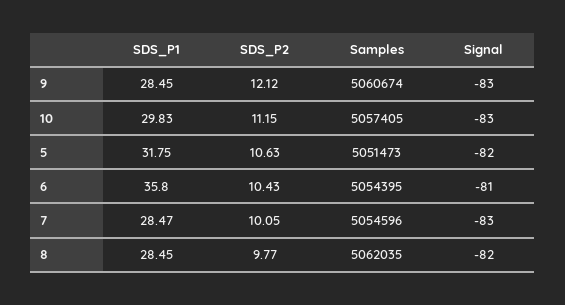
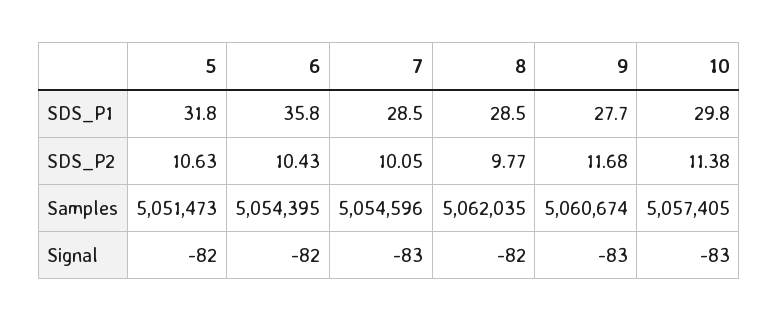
  {
    "SDS_P1": {
-     "9": 28.45,
+     "9": 27.7,
      "10": 29.83,
      "5": 31.75,
      "6": 35.8,
      "7": 28.47,
      "8": 28.45
    },
    "SDS_P2": {
-     "9": 12.12,
+     "9": 11.68,
-     "10": 11.15,
+     "10": 11.38,
      "5": 10.63,
      "6": 10.43,
      "7": 10.05,
      "8": 9.77
    },
    "Samples": {
      "9": 5060674,
      "10": 5057405,
      "5": 5051473,
      "6": 5054395,
      "7": 5054596,
      "8": 5062035
    },
    "Signal": {
      "9": -83,
      "10": -83,
      "5": -82,
-     "6": -81,
+     "6": -82,
      "7": -83,
      "8": -82
    }
  }

